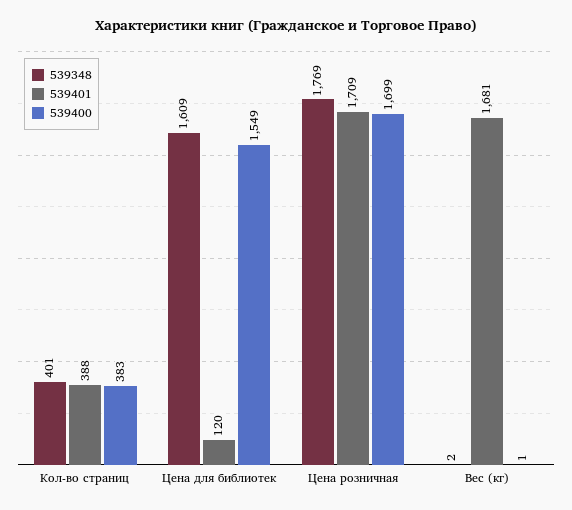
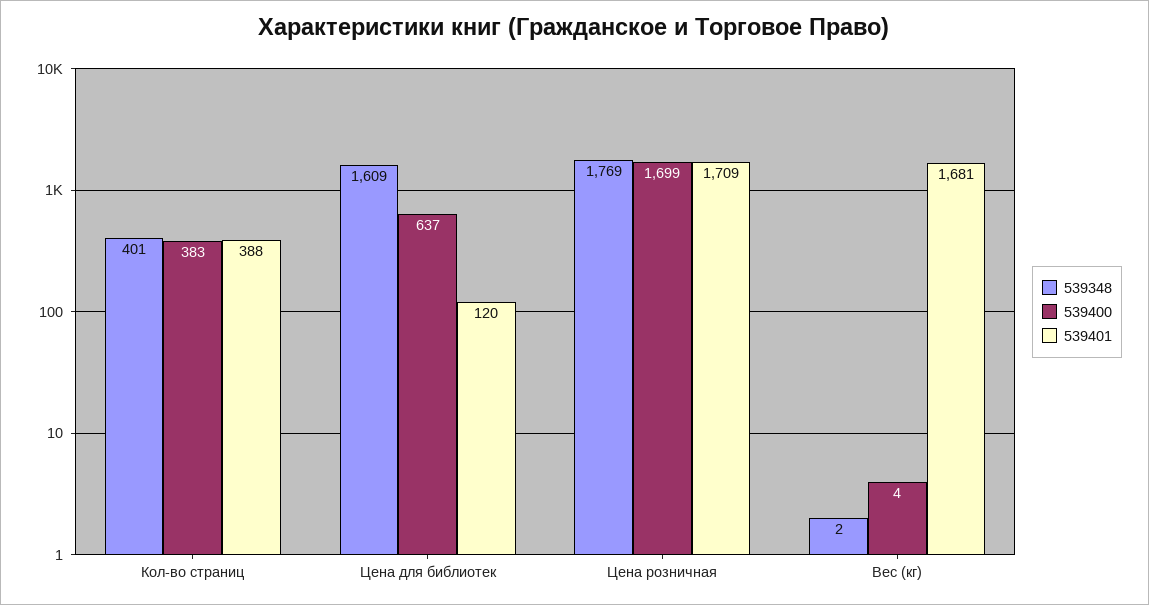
  {
    "539348": {
      "Кол-во страниц": 401,
      "Цена для библиотек": 1609,
      "Цена розничная": 1769,
      "Вес (кг)": 2
    },
    "539401": {
      "Кол-во страниц": 388,
      "Цена для библиотек": 120,
      "Цена розничная": 1709,
      "Вес (кг)": 1681
    },
    "539400": {
      "Кол-во страниц": 383,
-     "Цена для библиотек": 1549,
+     "Цена для библиотек": 637,
      "Цена розничная": 1699,
-     "Вес (кг)": 1
+     "Вес (кг)": 4
    }
  }

